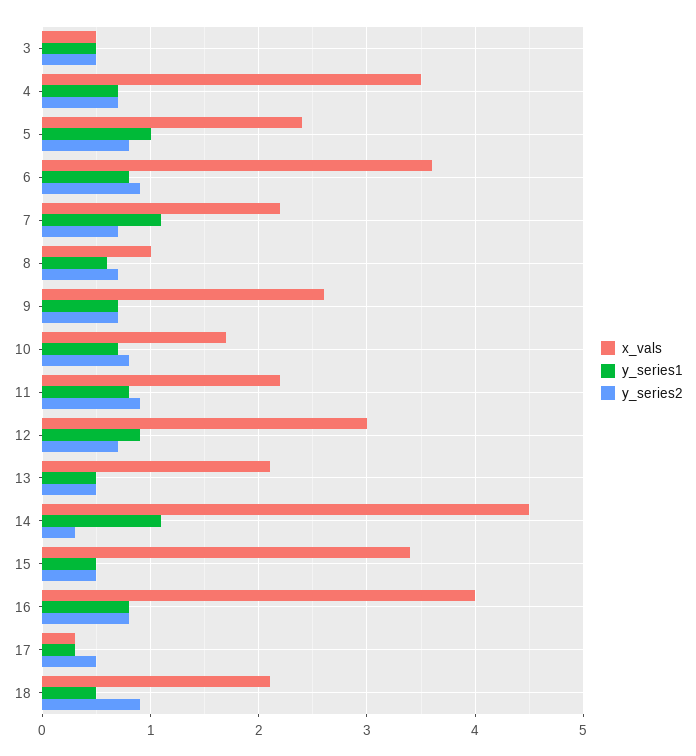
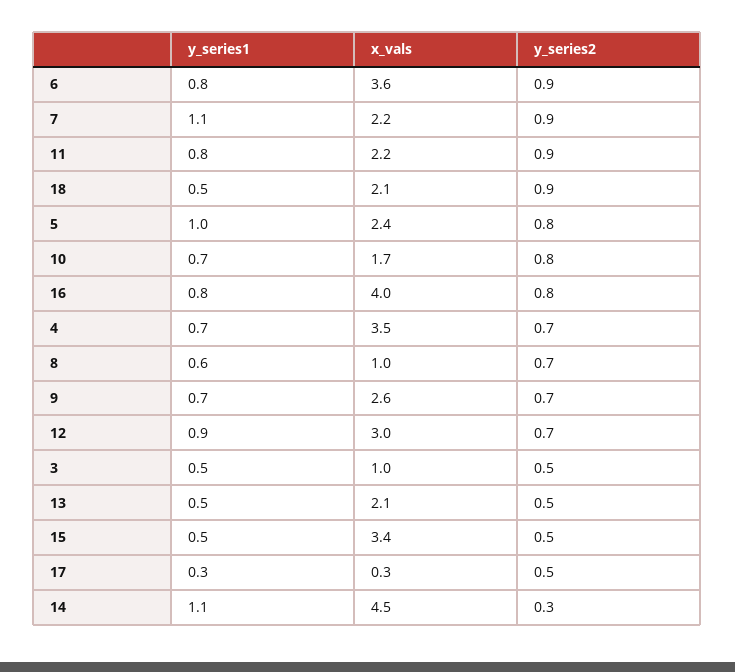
  {
    "x_vals": {
-     "3": 0.5,
+     "3": 1,
      "4": 3.5,
      "5": 2.4,
      "6": 3.6,
      "7": 2.2,
      "8": 1,
      "9": 2.6,
      "10": 1.7,
      "11": 2.2,
      "12": 3,
      "13": 2.1,
      "14": 4.5,
      "15": 3.4,
      "16": 4,
      "17": 0.3,
      "18": 2.1
    },
    "y_series1": {
      "3": 0.5,
      "4": 0.7,
      "5": 1,
      "6": 0.8,
      "7": 1.1,
      "8": 0.6,
      "9": 0.7,
      "10": 0.7,
      "11": 0.8,
      "12": 0.9,
      "13": 0.5,
      "14": 1.1,
      "15": 0.5,
      "16": 0.8,
      "17": 0.3,
      "18": 0.5
    },
    "y_series2": {
      "3": 0.5,
      "4": 0.7,
      "5": 0.8,
      "6": 0.9,
-     "7": 0.7,
+     "7": 0.9,
      "8": 0.7,
      "9": 0.7,
      "10": 0.8,
      "11": 0.9,
      "12": 0.7,
      "13": 0.5,
      "14": 0.3,
      "15": 0.5,
      "16": 0.8,
      "17": 0.5,
      "18": 0.9
    }
  }

